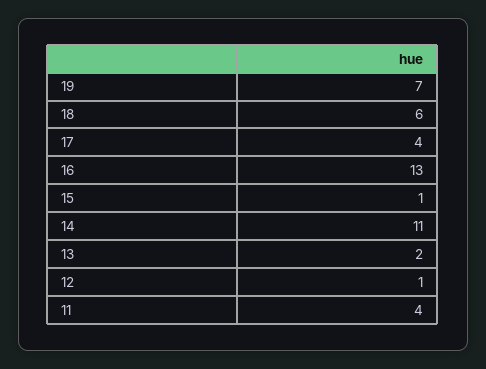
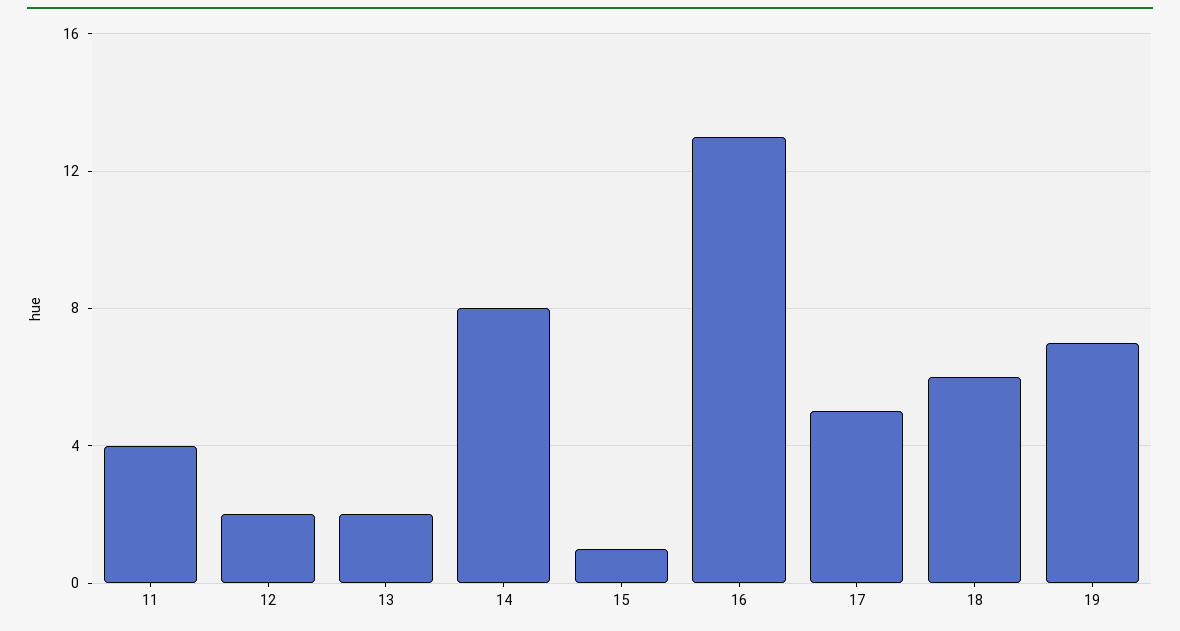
  {
    "19": 7,
    "18": 6,
-   "17": 4,
+   "17": 5,
    "16": 13,
    "15": 1,
-   "14": 11,
+   "14": 8,
    "13": 2,
-   "12": 1,
+   "12": 2,
    "11": 4
  }

